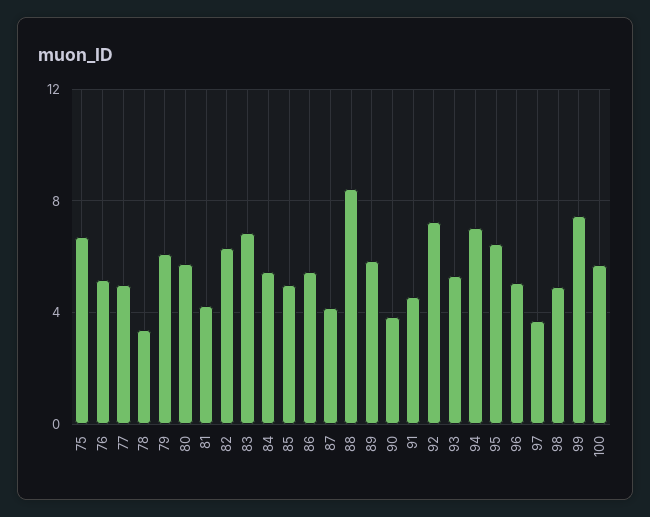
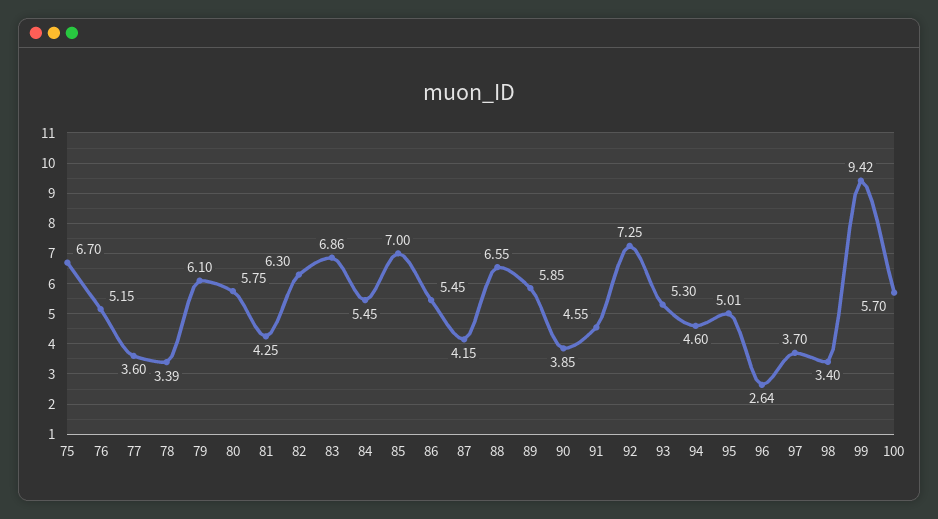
  {
    "75": 6.7,
    "76": 5.15,
-   "77": 5,
+   "77": 3.6,
    "78": 3.39,
    "79": 6.1,
    "80": 5.75,
    "81": 4.25,
    "82": 6.3,
    "83": 6.86,
    "84": 5.45,
-   "85": 5,
+   "85": 7,
    "86": 5.45,
    "87": 4.15,
-   "88": 8.5,
+   "88": 6.55,
    "89": 5.85,
    "90": 3.85,
    "91": 4.55,
    "92": 7.25,
    "93": 5.3,
-   "94": 7,
+   "94": 4.6,
-   "95": 6.5,
+   "95": 5.01,
-   "96": 5,
+   "96": 2.64,
    "97": 3.7,
-   "98": 5,
+   "98": 3.4,
-   "99": 7.5,
+   "99": 9.42,
    "100": 5.7
  }

